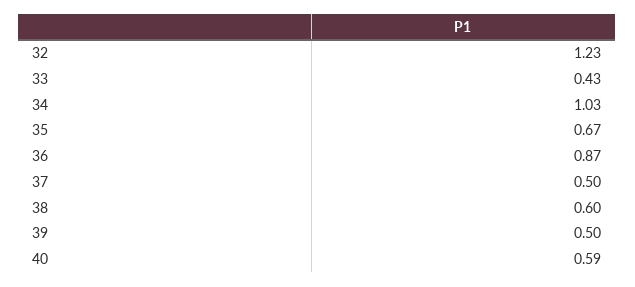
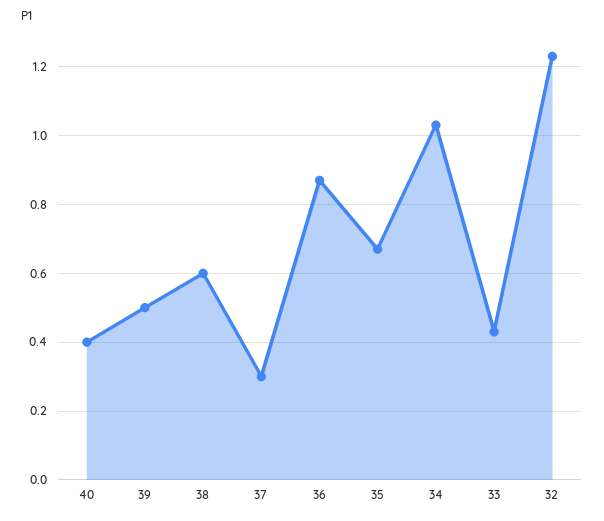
  {
    "32": 1.23,
    "33": 0.43,
    "34": 1.03,
    "35": 0.67,
    "36": 0.87,
-   "37": 0.5,
+   "37": 0.3,
    "38": 0.6,
    "39": 0.5,
-   "40": 0.59
+   "40": 0.4
  }

